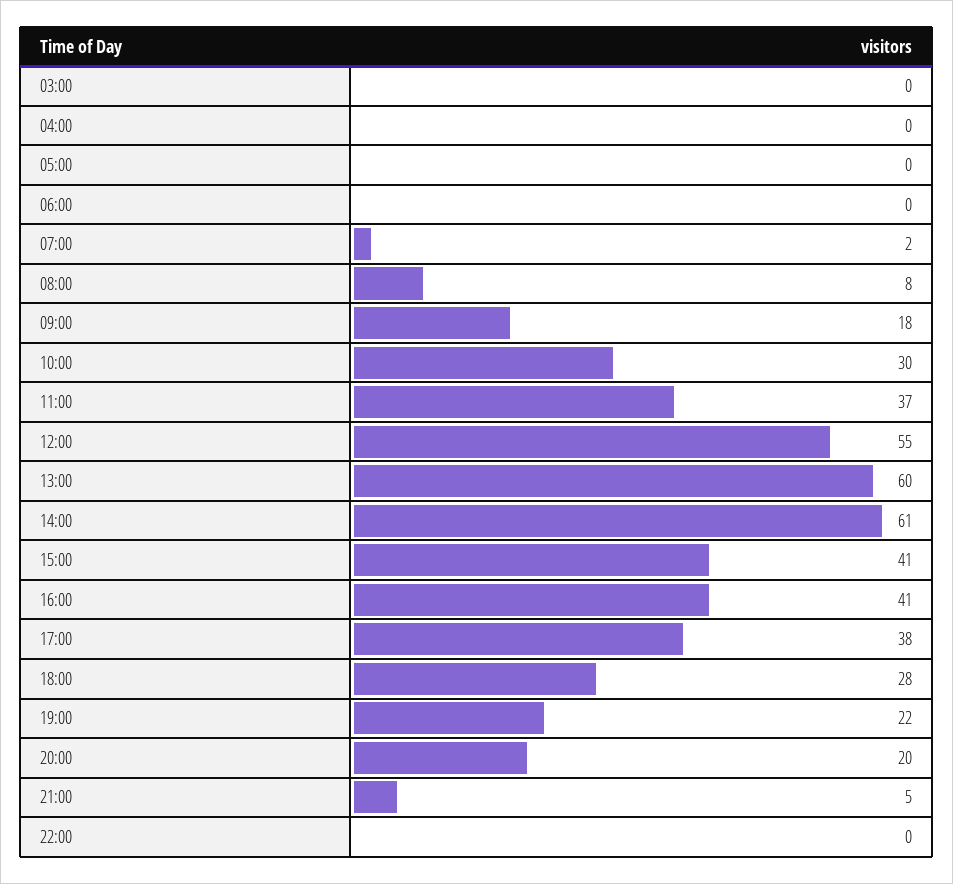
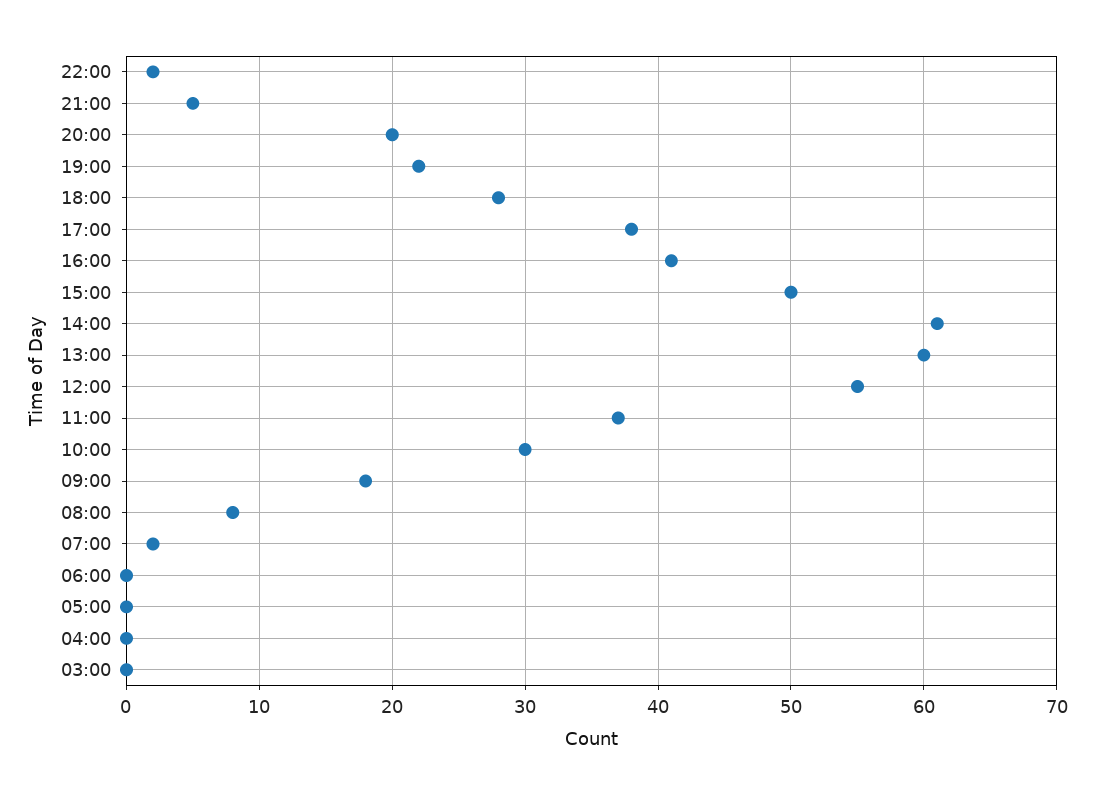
  {
    "03:00": 0,
    "04:00": 0,
    "05:00": 0,
    "06:00": 0,
    "07:00": 2,
    "08:00": 8,
    "09:00": 18,
    "10:00": 30,
    "11:00": 37,
    "12:00": 55,
    "13:00": 60,
    "14:00": 61,
-   "15:00": 41,
+   "15:00": 50,
    "16:00": 41,
    "17:00": 38,
    "18:00": 28,
    "19:00": 22,
    "20:00": 20,
    "21:00": 5,
-   "22:00": 0
+   "22:00": 2
  }

